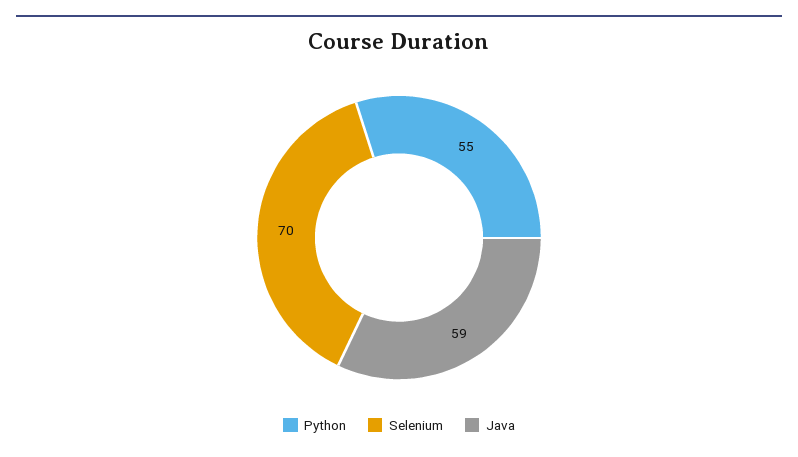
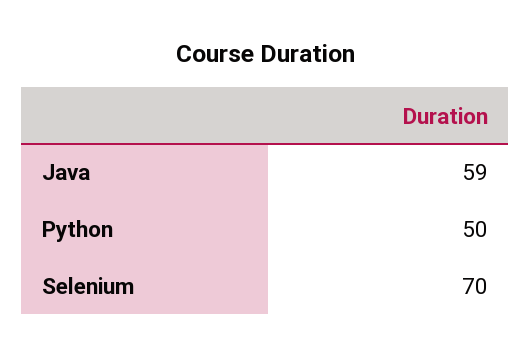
  {
-   "Python": 55,
+   "Python": 50,
    "Selenium": 70,
    "Java": 59
  }

